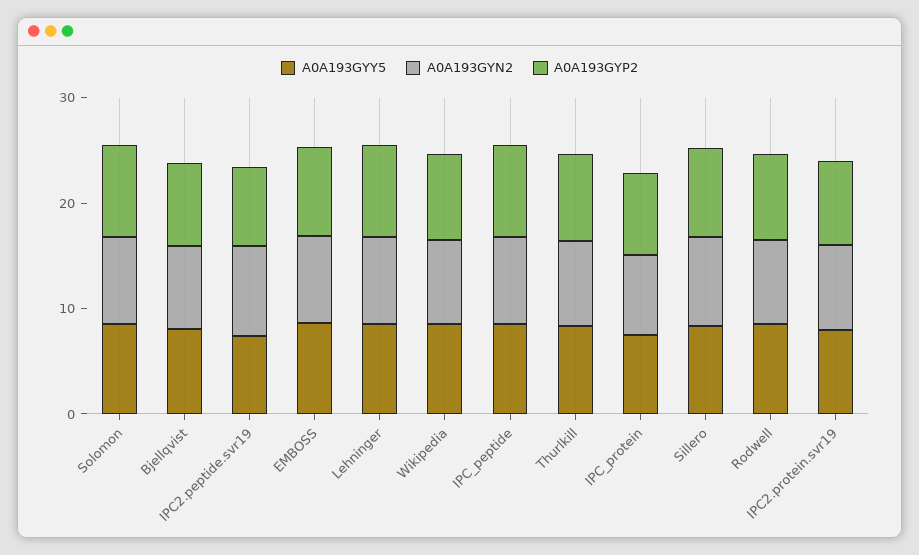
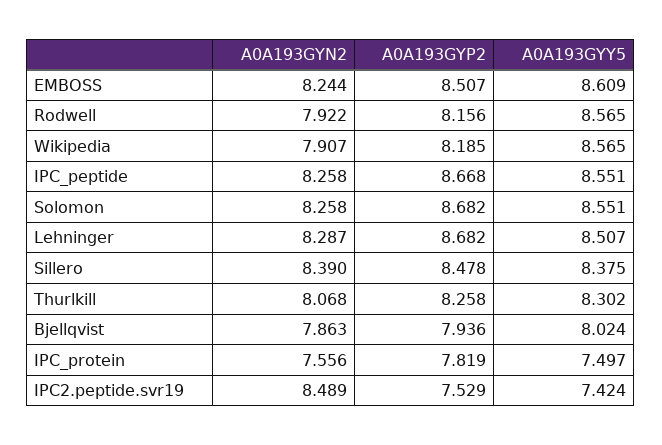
  {
    "A0A193GYY5": {
      "Solomon": 8.551,
      "Bjellqvist": 8.024,
      "IPC2.peptide.svr19": 7.424,
      "EMBOSS": 8.609,
      "Lehninger": 8.507,
      "Wikipedia": 8.565,
      "IPC_peptide": 8.551,
      "Thurlkill": 8.302,
      "IPC_protein": 7.497,
      "Sillero": 8.375,
-     "Rodwell": 8.565,
+     "Rodwell": 8.565
-     "IPC2.protein.svr19": 8
    },
    "A0A193GYN2": {
      "Solomon": 8.258,
      "Bjellqvist": 7.863,
      "IPC2.peptide.svr19": 8.489,
      "EMBOSS": 8.244,
      "Lehninger": 8.287,
      "Wikipedia": 7.907,
      "IPC_peptide": 8.258,
      "Thurlkill": 8.068,
      "IPC_protein": 7.556,
      "Sillero": 8.39,
-     "Rodwell": 7.922,
+     "Rodwell": 7.922
-     "IPC2.protein.svr19": 8
    },
    "A0A193GYP2": {
      "Solomon": 8.682,
      "Bjellqvist": 7.936,
      "IPC2.peptide.svr19": 7.529,
      "EMBOSS": 8.507,
      "Lehninger": 8.682,
      "Wikipedia": 8.185,
      "IPC_peptide": 8.668,
      "Thurlkill": 8.258,
      "IPC_protein": 7.819,
      "Sillero": 8.478,
-     "Rodwell": 8.156,
+     "Rodwell": 8.156
-     "IPC2.protein.svr19": 8
    }
  }

